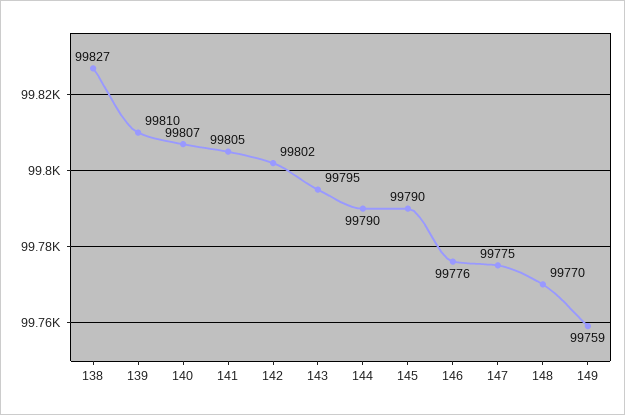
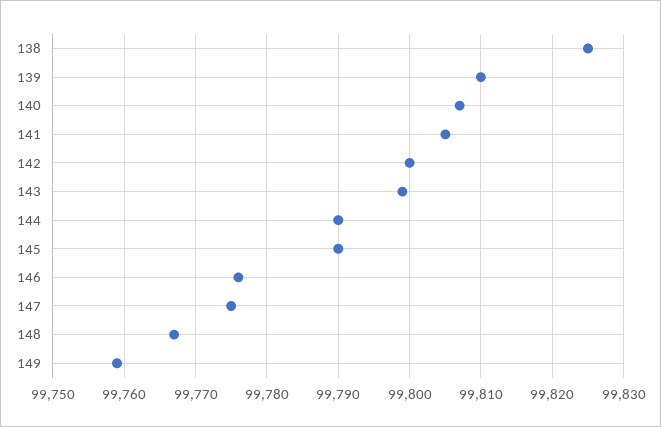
  {
-   "138": 99827,
+   "138": 99825,
    "139": 99810,
    "140": 99807,
    "141": 99805,
-   "142": 99802,
+   "142": 99800,
-   "143": 99795,
+   "143": 99799,
    "144": 99790,
    "145": 99790,
    "146": 99776,
    "147": 99775,
-   "148": 99770,
+   "148": 99767,
    "149": 99759
  }

